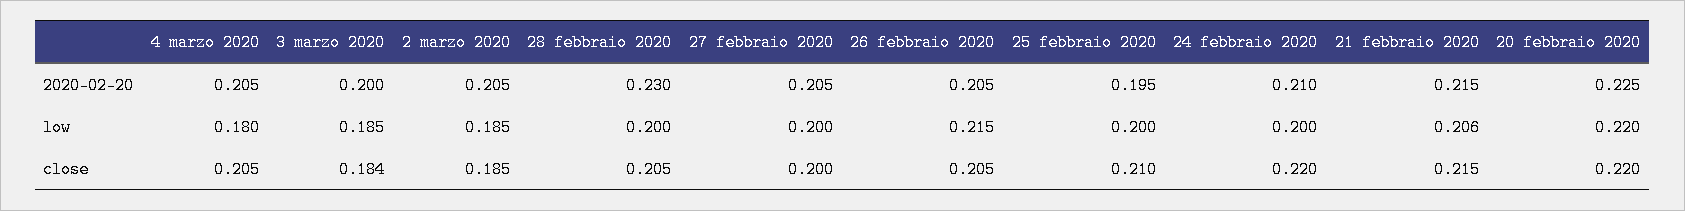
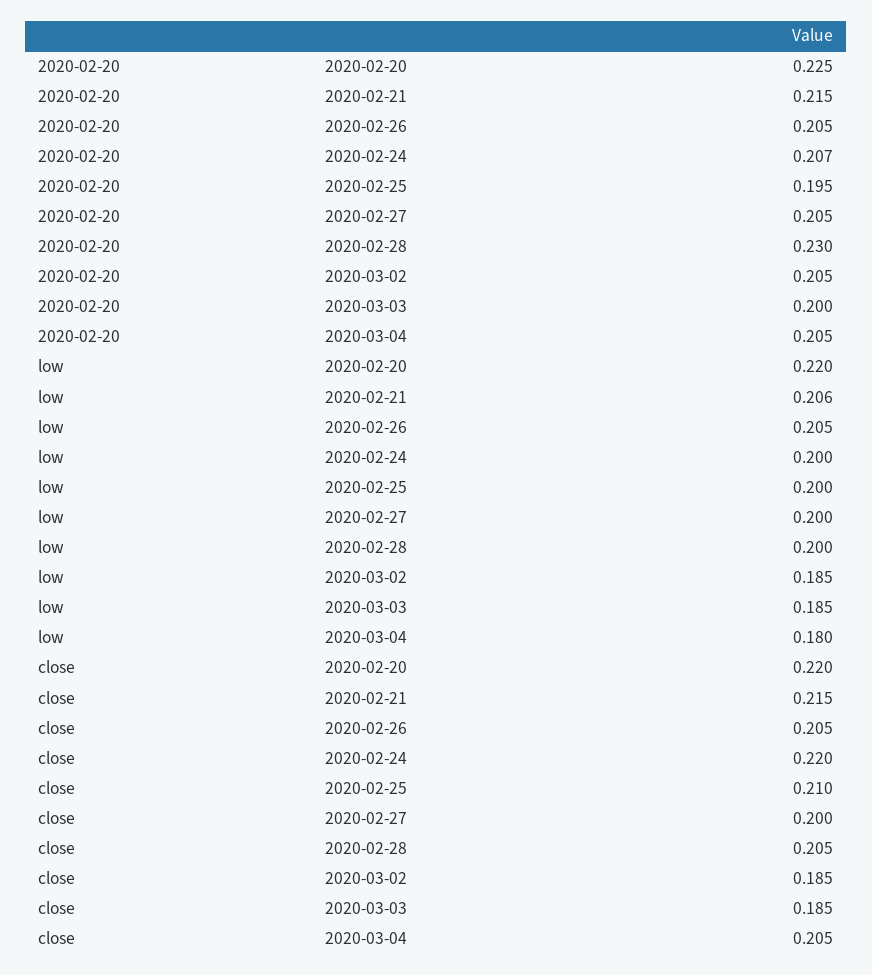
  {
    "4 marzo 2020": {
      "2020-02-20": 0.205,
      "low": 0.18,
      "close": 0.205
    },
    "3 marzo 2020": {
      "2020-02-20": 0.2,
      "low": 0.185,
-     "close": 0.184
+     "close": 0.185
    },
    "2 marzo 2020": {
      "2020-02-20": 0.205,
      "low": 0.185,
      "close": 0.185
    },
    "28 febbraio 2020": {
      "2020-02-20": 0.23,
      "low": 0.2,
      "close": 0.205
    },
    "27 febbraio 2020": {
      "2020-02-20": 0.205,
      "low": 0.2,
      "close": 0.2
    },
    "26 febbraio 2020": {
      "2020-02-20": 0.205,
-     "low": 0.215,
+     "low": 0.205,
      "close": 0.205
    },
    "25 febbraio 2020": {
      "2020-02-20": 0.195,
      "low": 0.2,
      "close": 0.21
    },
    "24 febbraio 2020": {
-     "2020-02-20": 0.21,
+     "2020-02-20": 0.207,
      "low": 0.2,
      "close": 0.22
    },
    "21 febbraio 2020": {
      "2020-02-20": 0.215,
      "low": 0.206,
      "close": 0.215
    },
    "20 febbraio 2020": {
      "2020-02-20": 0.225,
      "low": 0.22,
      "close": 0.22
    }
  }

